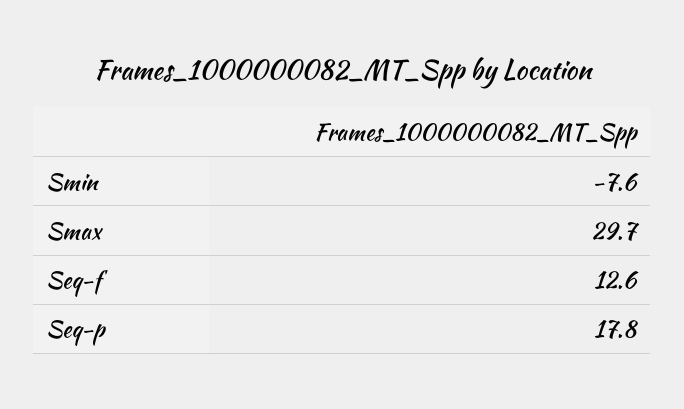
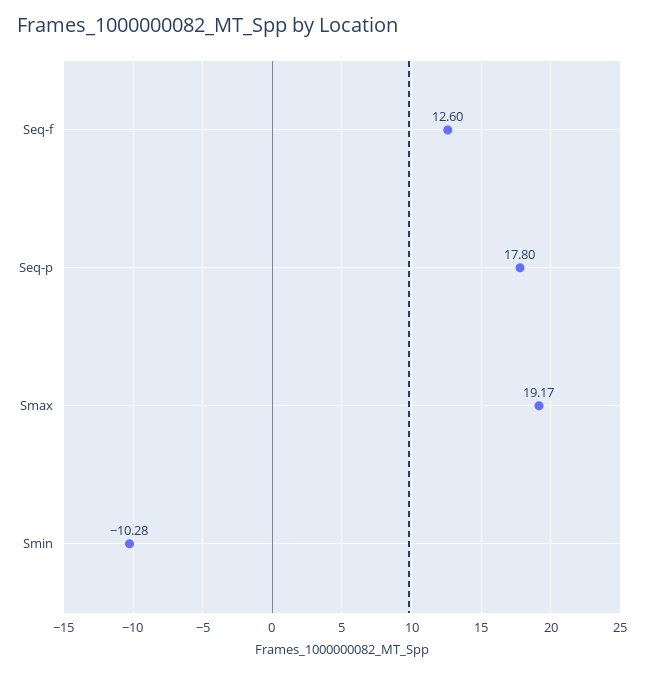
  {
-   "Smin": -7.6,
+   "Smin": -10.28,
-   "Smax": 29.7,
+   "Smax": 19.17,
    "Seq-f": 12.6,
    "Seq-p": 17.8
  }

